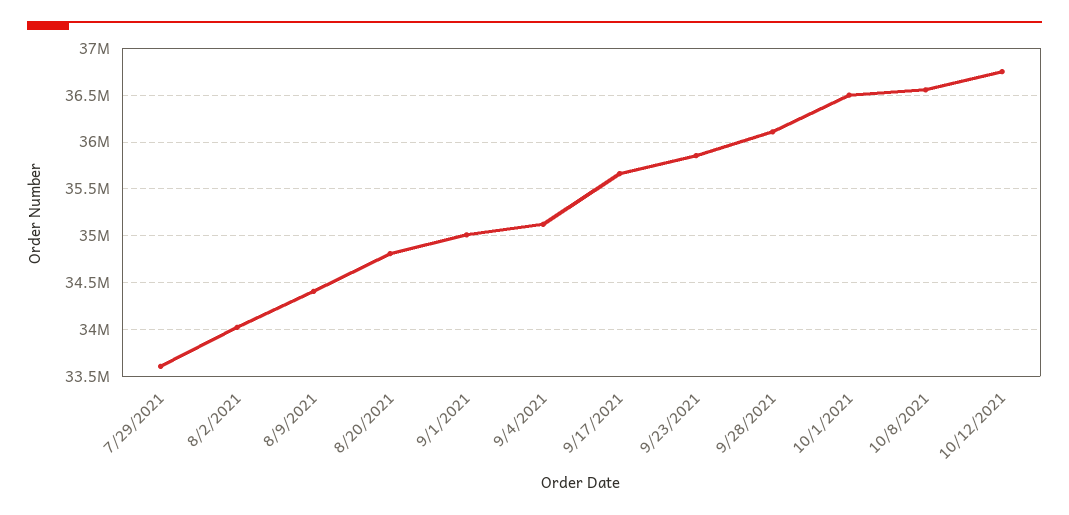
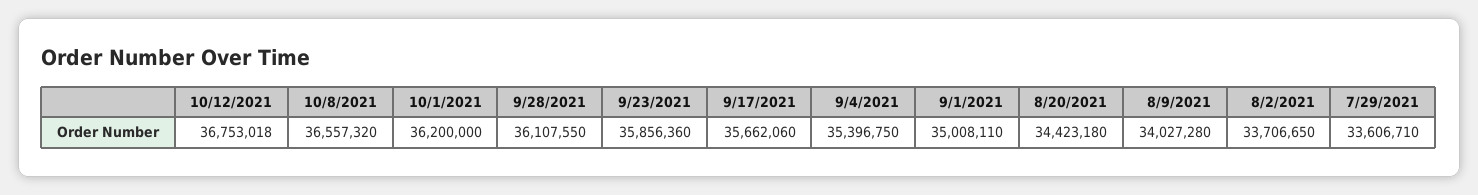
  {
    "7/29/2021": 33606710,
-   "8/2/2021": 34000000,
+   "8/2/2021": 33706650,
-   "8/9/2021": 34400000,
+   "8/9/2021": 34027280,
-   "8/20/2021": 34800000,
+   "8/20/2021": 34423180,
    "9/1/2021": 35008110,
-   "9/4/2021": 35100000,
+   "9/4/2021": 35396750,
    "9/17/2021": 35662060,
    "9/23/2021": 35856360,
    "9/28/2021": 36107550,
-   "10/1/2021": 36500000,
+   "10/1/2021": 36200000,
    "10/8/2021": 36557320,
    "10/12/2021": 36753018
  }

